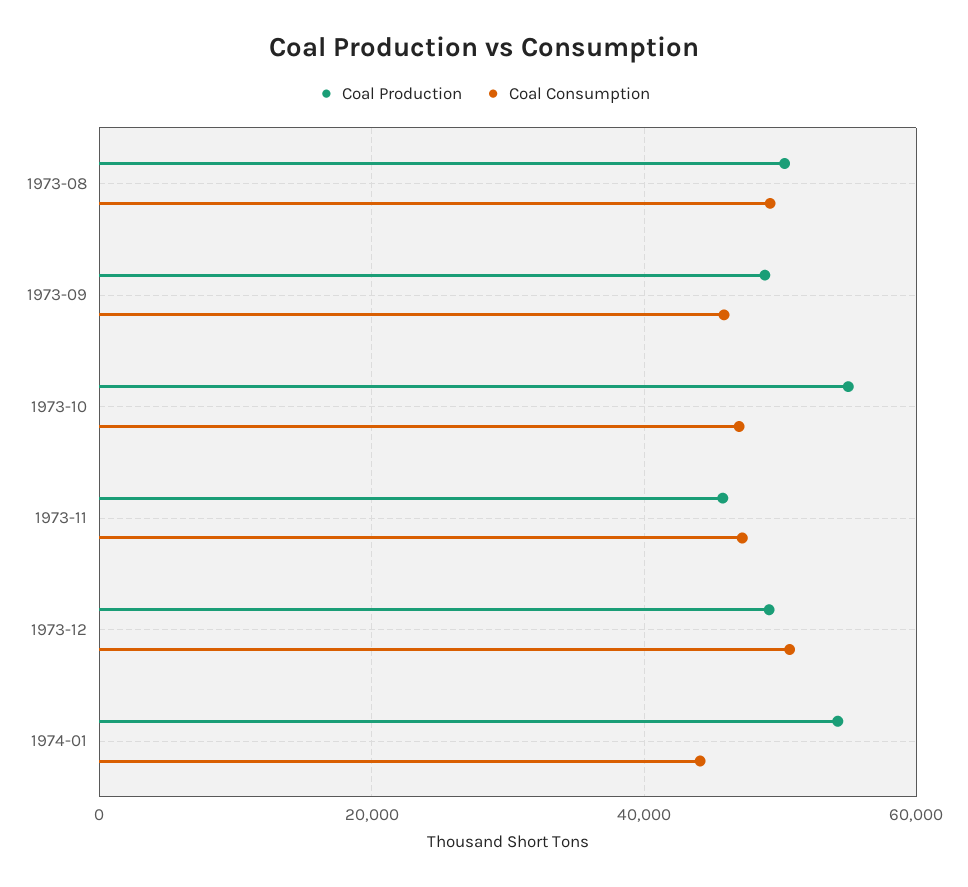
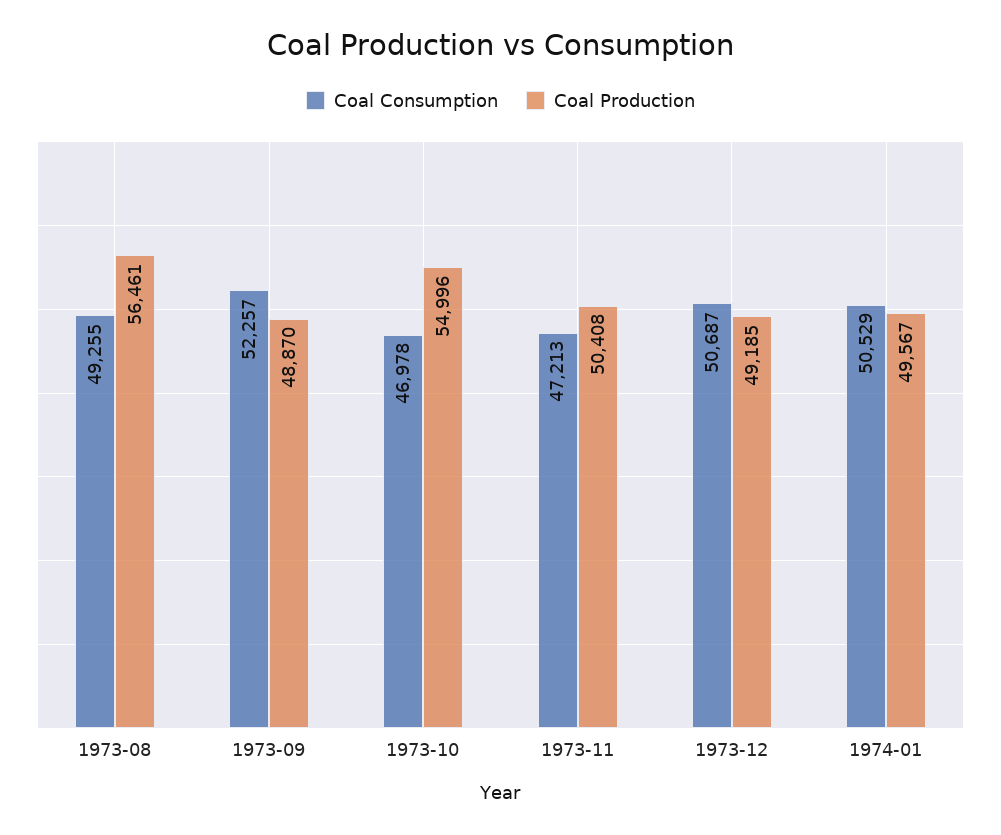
  {
    "Coal Production": {
-     "1973-08": 50000,
+     "1973-08": 56461,
      "1973-09": 48870,
      "1973-10": 54996,
-     "1973-11": 46000,
+     "1973-11": 50408,
      "1973-12": 49185,
-     "1974-01": 54000
+     "1974-01": 49567
    },
    "Coal Consumption": {
      "1973-08": 49255,
-     "1973-09": 46000,
+     "1973-09": 52257,
      "1973-10": 46978,
      "1973-11": 47213,
      "1973-12": 50687,
-     "1974-01": 44000
+     "1974-01": 50529
    }
  }

